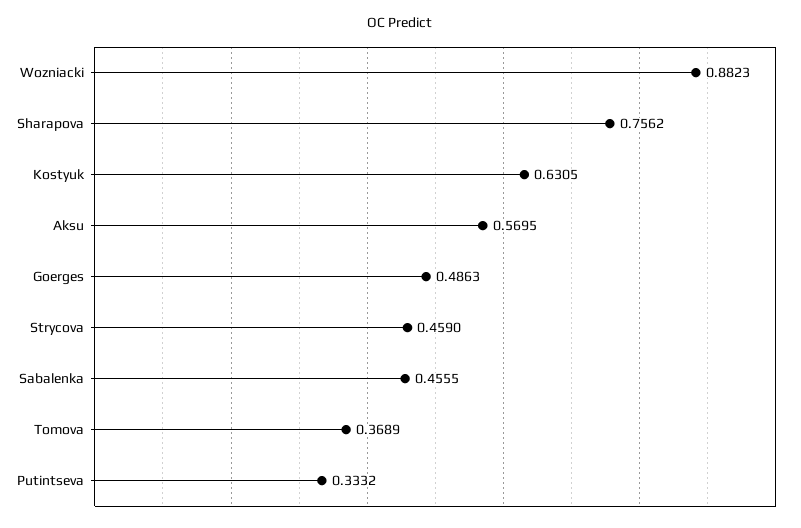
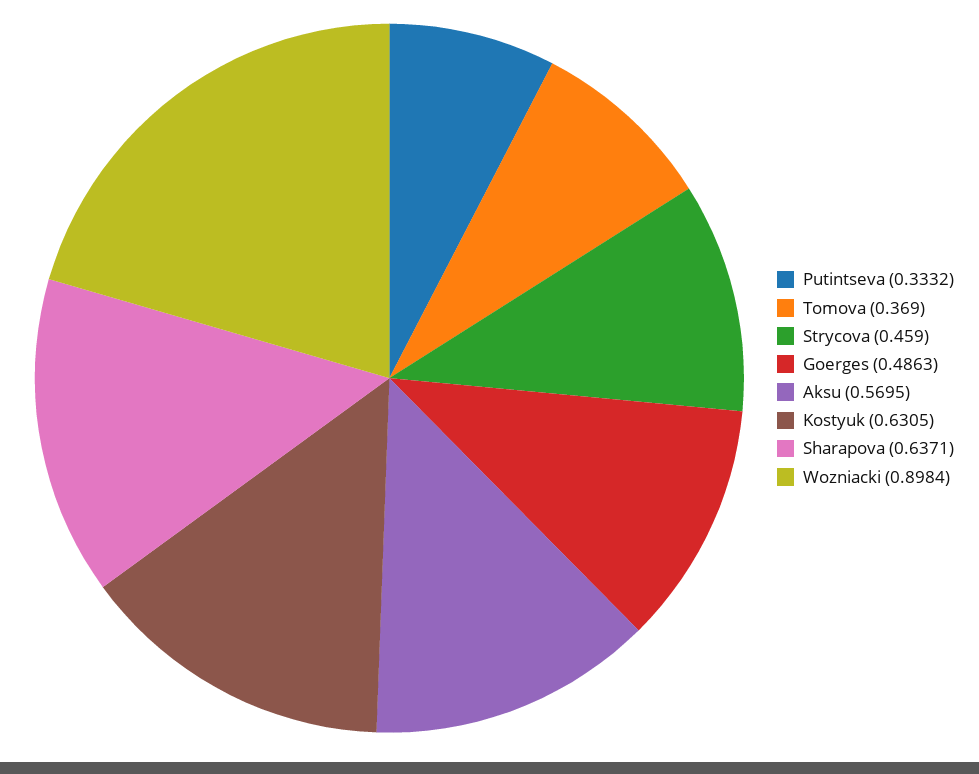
  {
-   "Wozniacki": 0.8823,
+   "Wozniacki": 0.8984,
-   "Sharapova": 0.7562,
+   "Sharapova": 0.6371,
    "Kostyuk": 0.6305,
    "Aksu": 0.5695,
    "Goerges": 0.4863,
    "Strycova": 0.459,
-   "Sabalenka": 0.4555,
-   "Tomova": 0.3689,
+   "Tomova": 0.369,
    "Putintseva": 0.3332
  }

